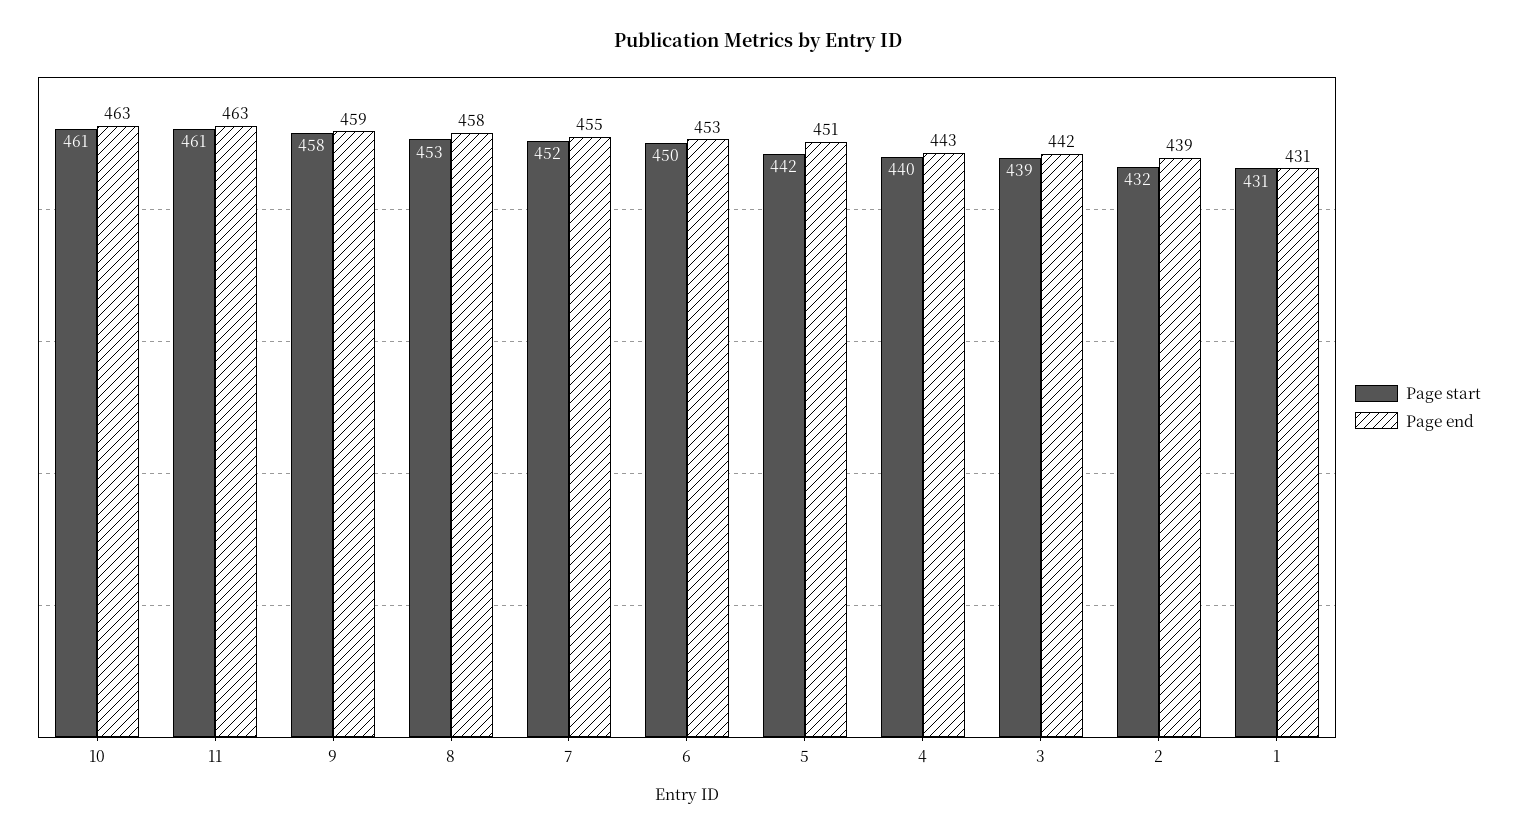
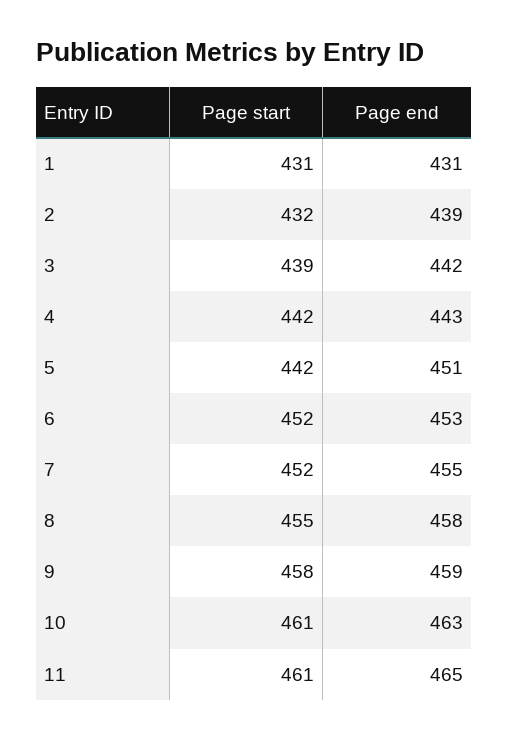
  {
    "Page start": {
      "10": 461,
      "11": 461,
      "9": 458,
-     "8": 453,
+     "8": 455,
      "7": 452,
-     "6": 450,
+     "6": 452,
      "5": 442,
-     "4": 440,
+     "4": 442,
      "3": 439,
      "2": 432,
      "1": 431
    },
    "Page end": {
      "10": 463,
-     "11": 463,
+     "11": 465,
      "9": 459,
      "8": 458,
      "7": 455,
      "6": 453,
      "5": 451,
      "4": 443,
      "3": 442,
      "2": 439,
      "1": 431
    }
  }

